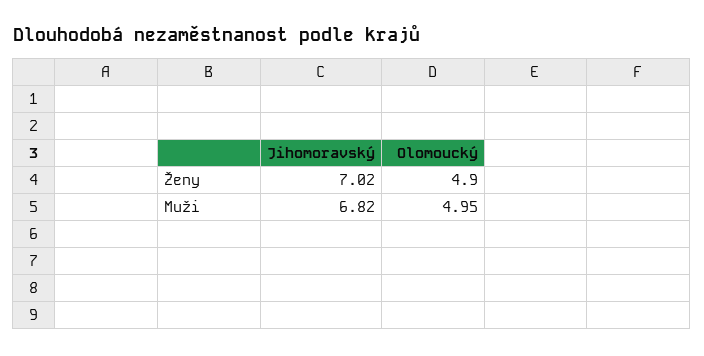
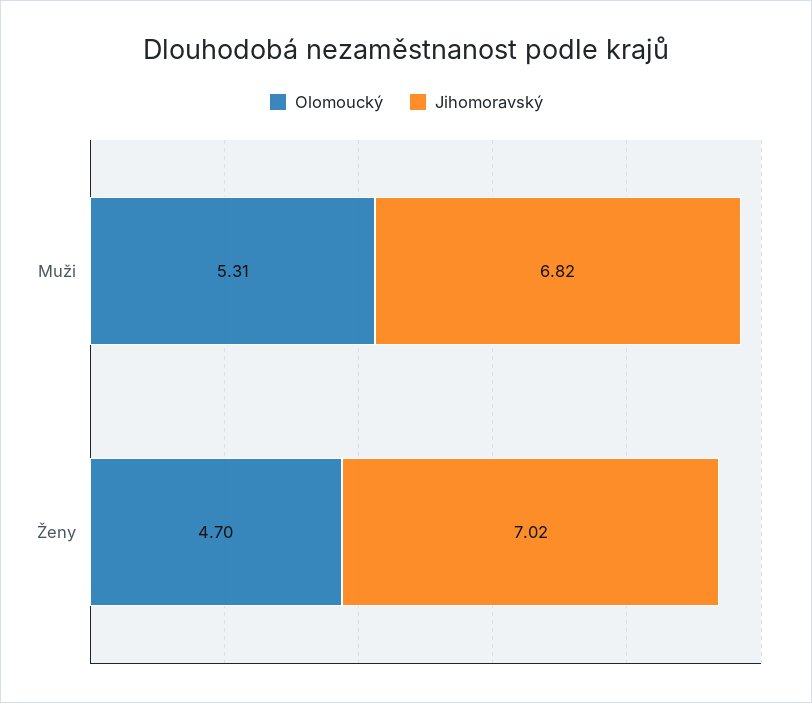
  {
    "Jihomoravský": {
      "Ženy": 7.02,
      "Muži": 6.82
    },
    "Olomoucký": {
-     "Ženy": 4.9,
+     "Ženy": 4.7,
-     "Muži": 4.95
+     "Muži": 5.31
    }
  }

